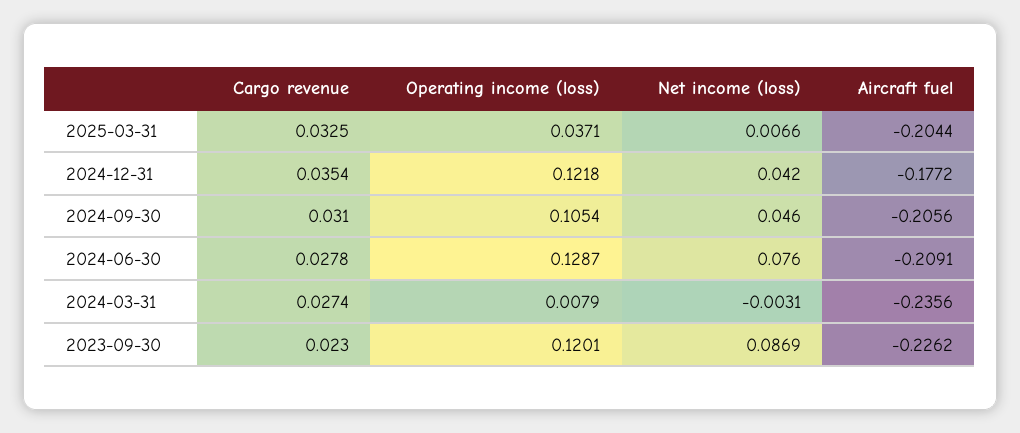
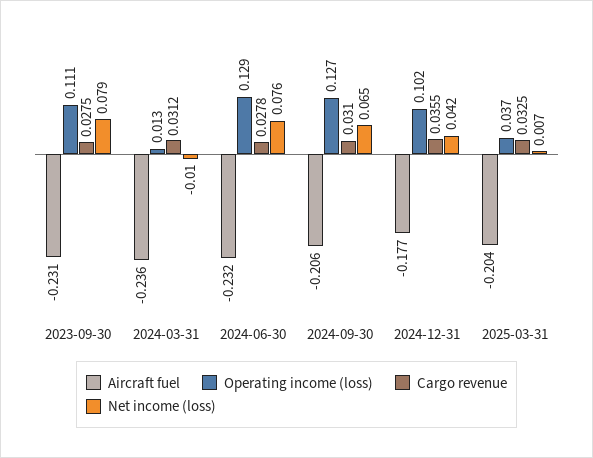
  {
    "Cargo revenue": {
      "2025-03-31": 0.0325,
-     "2024-12-31": 0.0354,
+     "2024-12-31": 0.0355,
      "2024-09-30": 0.031,
      "2024-06-30": 0.0278,
-     "2024-03-31": 0.0274,
+     "2024-03-31": 0.0312,
-     "2023-09-30": 0.023
+     "2023-09-30": 0.0275
    },
    "Operating income (loss)": {
      "2025-03-31": 0.0371,
-     "2024-12-31": 0.1218,
+     "2024-12-31": 0.102,
-     "2024-09-30": 0.1054,
+     "2024-09-30": 0.127,
      "2024-06-30": 0.1287,
-     "2024-03-31": 0.0079,
+     "2024-03-31": 0.013,
-     "2023-09-30": 0.1201
+     "2023-09-30": 0.111
    },
    "Net income (loss)": {
      "2025-03-31": 0.0066,
      "2024-12-31": 0.042,
-     "2024-09-30": 0.046,
+     "2024-09-30": 0.065,
      "2024-06-30": 0.076,
-     "2024-03-31": -0.0031,
+     "2024-03-31": -0.01,
-     "2023-09-30": 0.0869
+     "2023-09-30": 0.079
    },
    "Aircraft fuel": {
      "2025-03-31": -0.2044,
      "2024-12-31": -0.1772,
      "2024-09-30": -0.2056,
-     "2024-06-30": -0.2091,
+     "2024-06-30": -0.232,
      "2024-03-31": -0.2356,
-     "2023-09-30": -0.2262
+     "2023-09-30": -0.231
    }
  }

